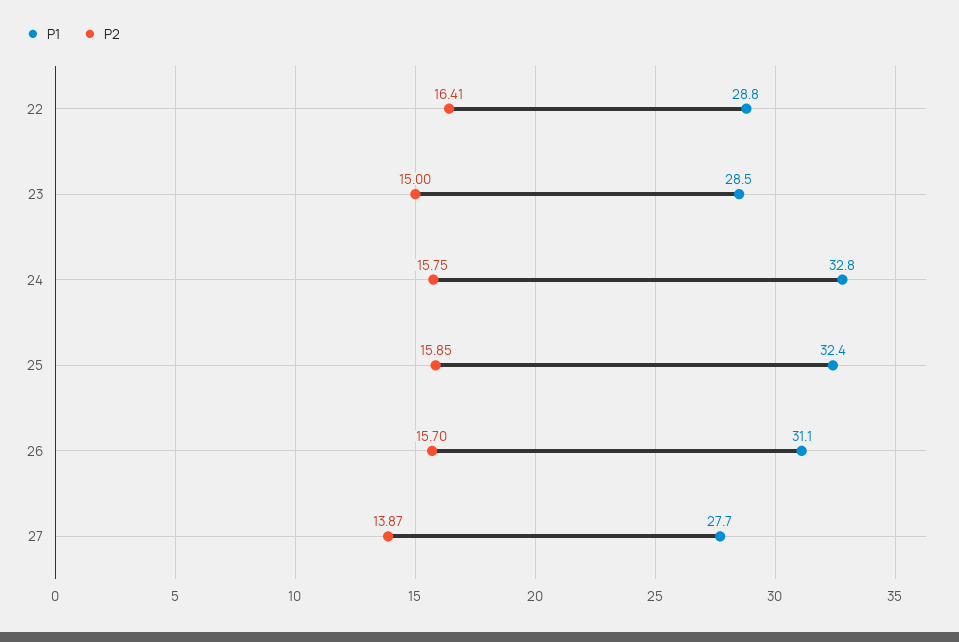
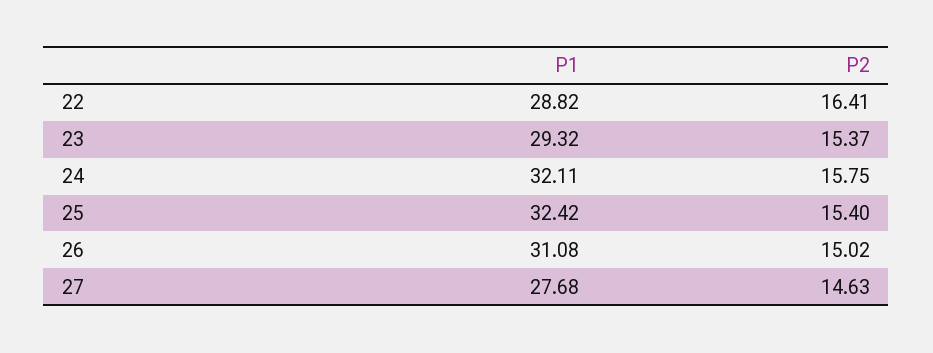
  {
    "P1": {
      "22": 28.82,
-     "23": 28.5,
+     "23": 29.32,
-     "24": 32.8,
+     "24": 32.11,
      "25": 32.42,
      "26": 31.08,
      "27": 27.68
    },
    "P2": {
      "22": 16.41,
-     "23": 15,
+     "23": 15.37,
      "24": 15.75,
-     "25": 15.85,
+     "25": 15.4,
-     "26": 15.7,
+     "26": 15.02,
-     "27": 13.87
+     "27": 14.63
    }
  }

